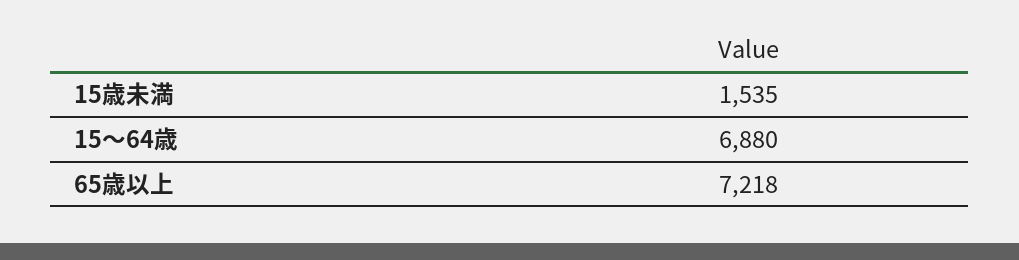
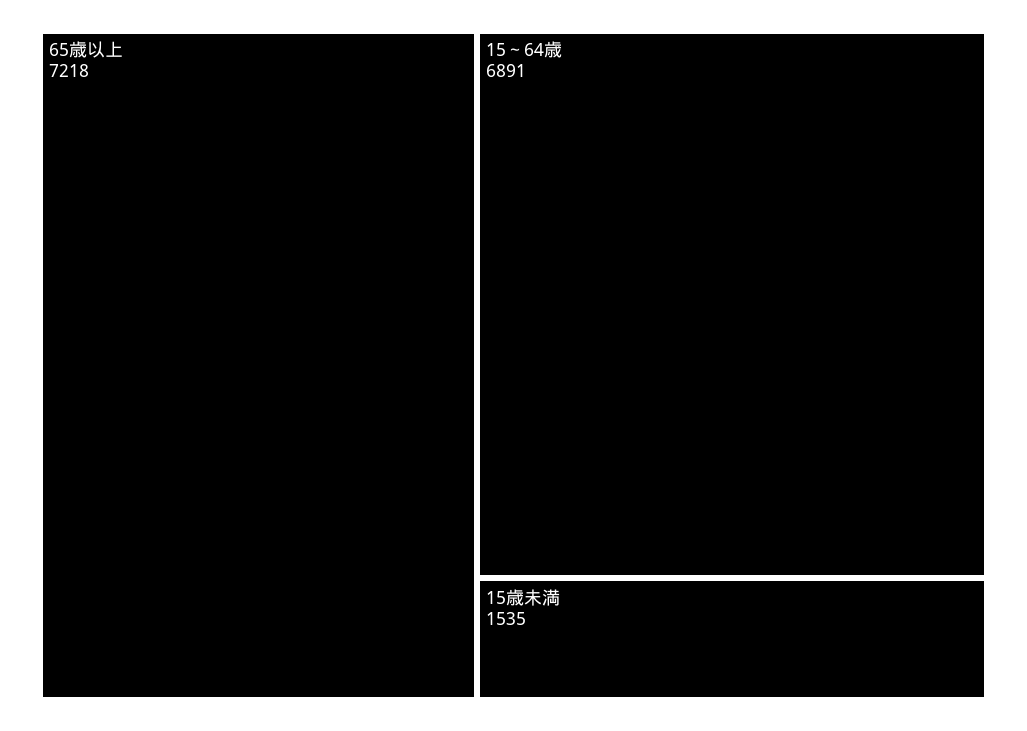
  {
    "15歳未満": 1535,
-   "15～64歳": 6880,
+   "15～64歳": 6891,
    "65歳以上": 7218
  }

